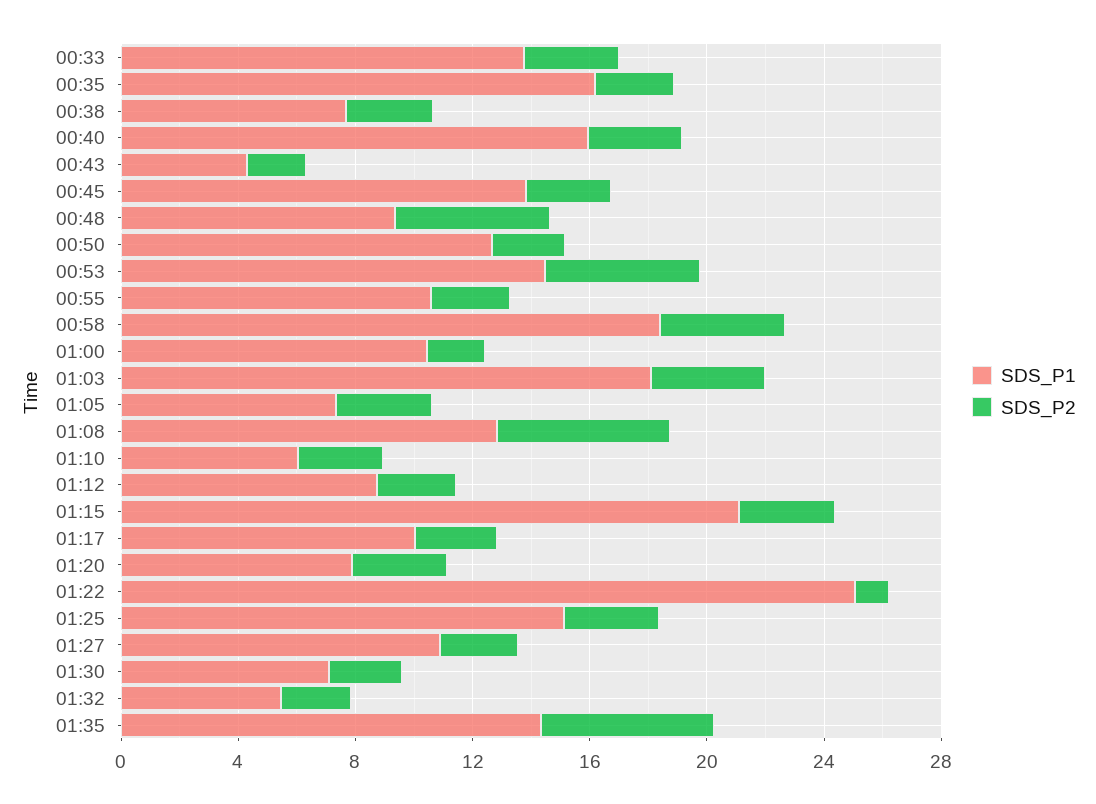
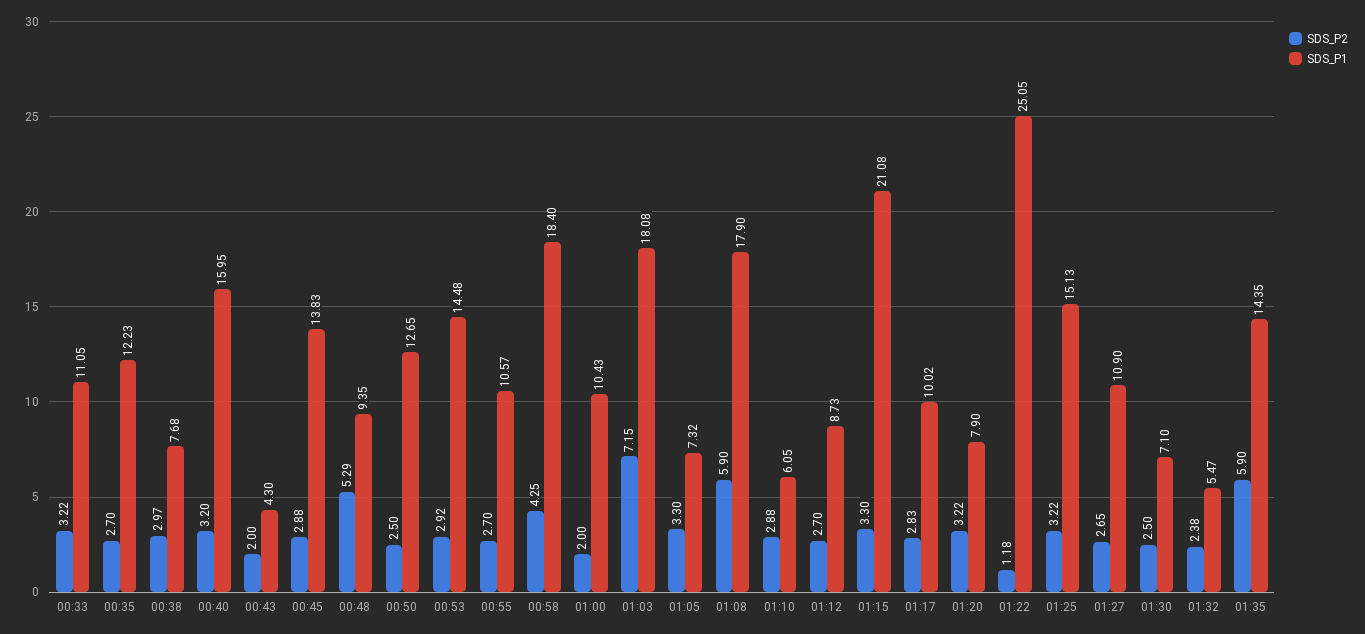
  {
    "SDS_P1": {
-     "00:33": 14,
+     "00:33": 11.05,
-     "00:35": 16,
+     "00:35": 12.23,
      "00:38": 7.68,
      "00:40": 15.95,
      "00:43": 4.3,
      "00:45": 13.83,
      "00:48": 9.35,
      "00:50": 12.65,
      "00:53": 14.48,
      "00:55": 10.57,
      "00:58": 18.4,
      "01:00": 10.43,
      "01:03": 18.08,
      "01:05": 7.32,
-     "01:08": 13,
+     "01:08": 17.9,
      "01:10": 6.05,
      "01:12": 8.73,
      "01:15": 21.08,
      "01:17": 10.02,
      "01:20": 7.9,
      "01:22": 25.05,
      "01:25": 15.13,
      "01:27": 10.9,
      "01:30": 7.1,
      "01:32": 5.47,
      "01:35": 14.35
    },
    "SDS_P2": {
      "00:33": 3.22,
      "00:35": 2.7,
      "00:38": 2.97,
      "00:40": 3.2,
      "00:43": 2,
      "00:45": 2.88,
      "00:48": 5.29,
      "00:50": 2.5,
-     "00:53": 5,
+     "00:53": 2.92,
      "00:55": 2.7,
      "00:58": 4.25,
      "01:00": 2,
-     "01:03": 4,
+     "01:03": 7.15,
      "01:05": 3.3,
      "01:08": 5.9,
      "01:10": 2.88,
      "01:12": 2.7,
      "01:15": 3.3,
      "01:17": 2.83,
      "01:20": 3.22,
      "01:22": 1.18,
      "01:25": 3.22,
      "01:27": 2.65,
      "01:30": 2.5,
      "01:32": 2.38,
      "01:35": 5.9
    }
  }

